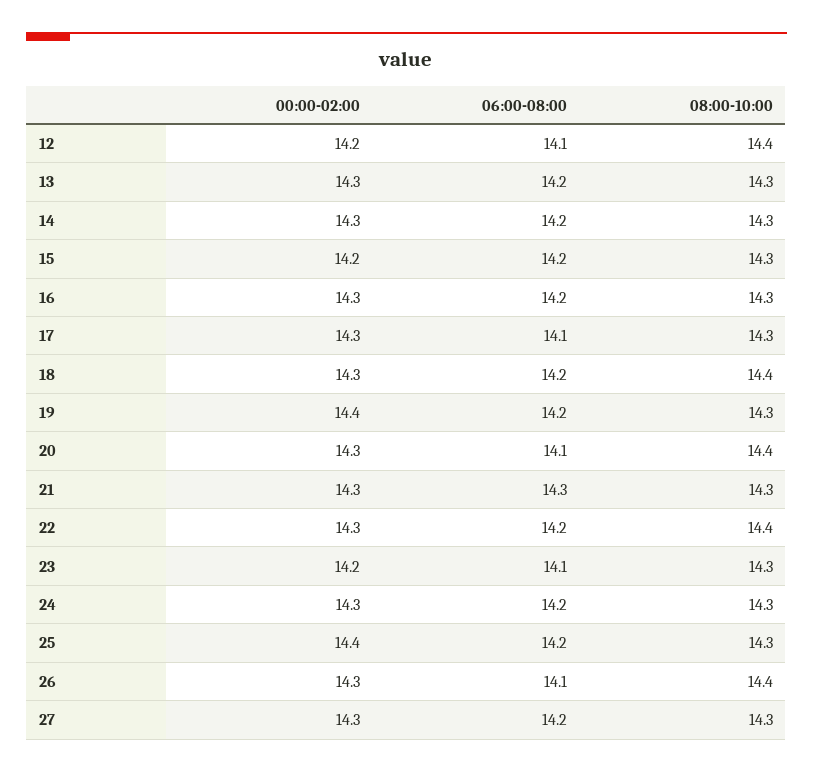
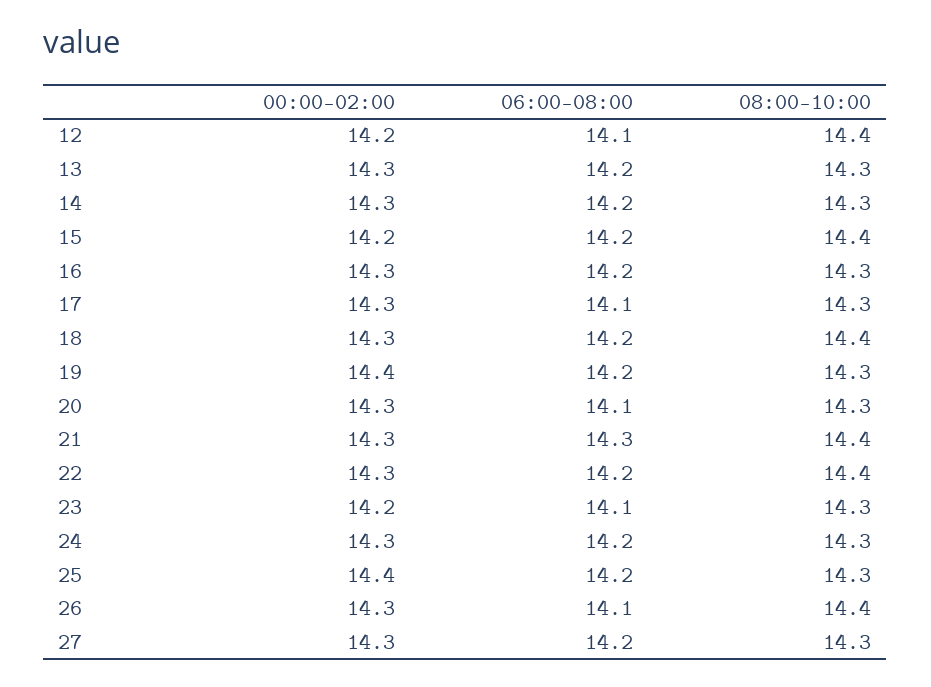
  {
    "00:00-02:00": {
      "12": 14.2,
      "13": 14.3,
      "14": 14.3,
      "15": 14.2,
      "16": 14.3,
      "17": 14.3,
      "18": 14.3,
      "19": 14.4,
      "20": 14.3,
      "21": 14.3,
      "22": 14.3,
      "23": 14.2,
      "24": 14.3,
      "25": 14.4,
      "26": 14.3,
      "27": 14.3
    },
    "06:00-08:00": {
      "12": 14.1,
      "13": 14.2,
      "14": 14.2,
      "15": 14.2,
      "16": 14.2,
      "17": 14.1,
      "18": 14.2,
      "19": 14.2,
      "20": 14.1,
      "21": 14.3,
      "22": 14.2,
      "23": 14.1,
      "24": 14.2,
      "25": 14.2,
      "26": 14.1,
      "27": 14.2
    },
    "08:00-10:00": {
      "12": 14.4,
      "13": 14.3,
      "14": 14.3,
-     "15": 14.3,
+     "15": 14.4,
      "16": 14.3,
      "17": 14.3,
      "18": 14.4,
      "19": 14.3,
-     "20": 14.4,
+     "20": 14.3,
-     "21": 14.3,
+     "21": 14.4,
      "22": 14.4,
      "23": 14.3,
      "24": 14.3,
      "25": 14.3,
      "26": 14.4,
      "27": 14.3
    }
  }

